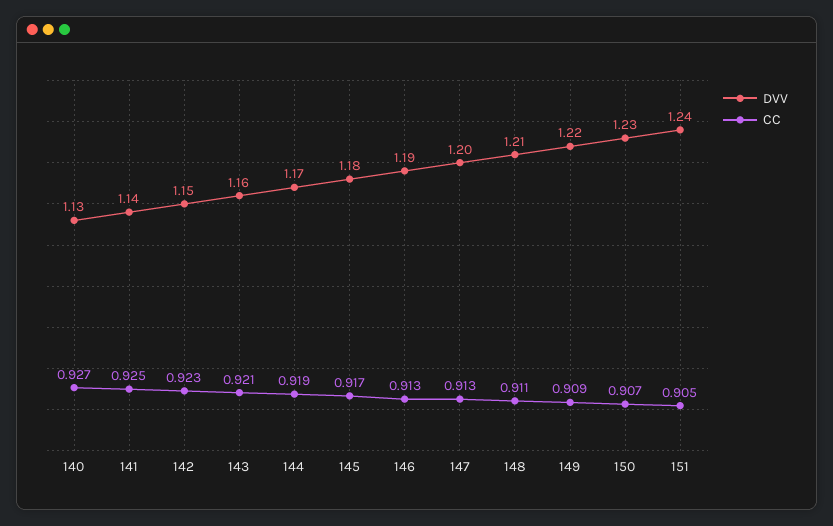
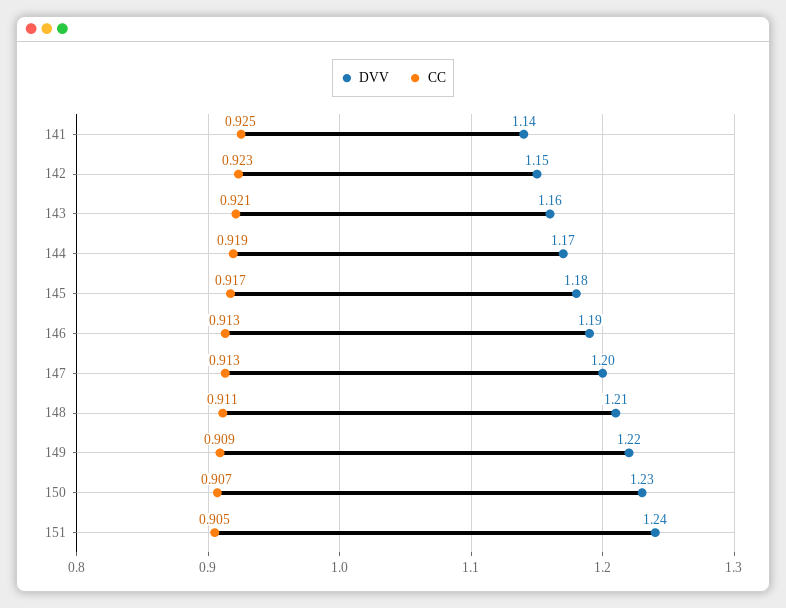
  {
    "DVV": {
-     "140": 1.13,
      "141": 1.14,
      "142": 1.15,
      "143": 1.16,
      "144": 1.17,
      "145": 1.18,
      "146": 1.19,
      "147": 1.2,
      "148": 1.21,
      "149": 1.22,
      "150": 1.23,
      "151": 1.24
    },
    "CC": {
-     "140": 0.927,
      "141": 0.925,
      "142": 0.923,
      "143": 0.921,
      "144": 0.919,
      "145": 0.917,
      "146": 0.913,
      "147": 0.913,
      "148": 0.911,
      "149": 0.909,
      "150": 0.907,
      "151": 0.905
    }
  }

